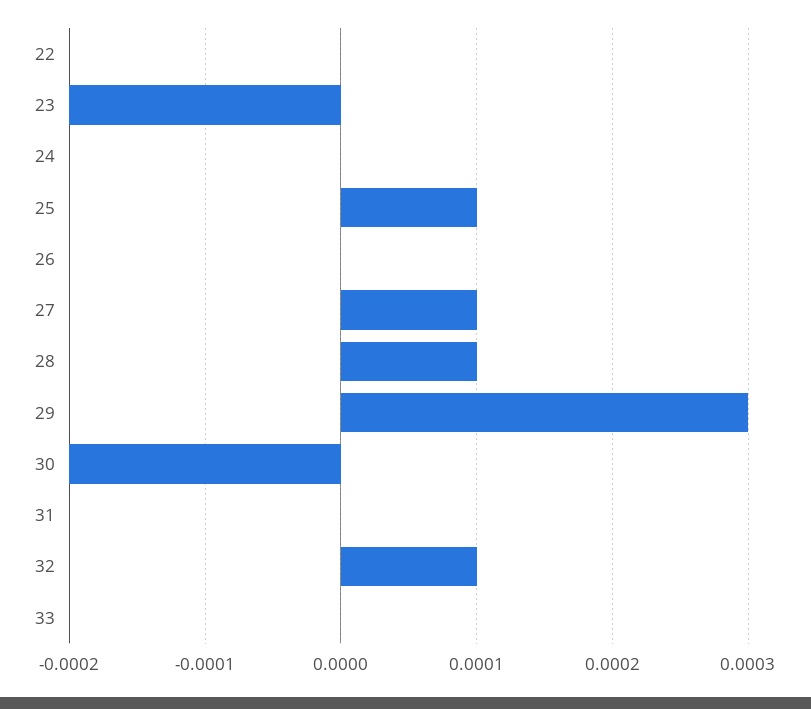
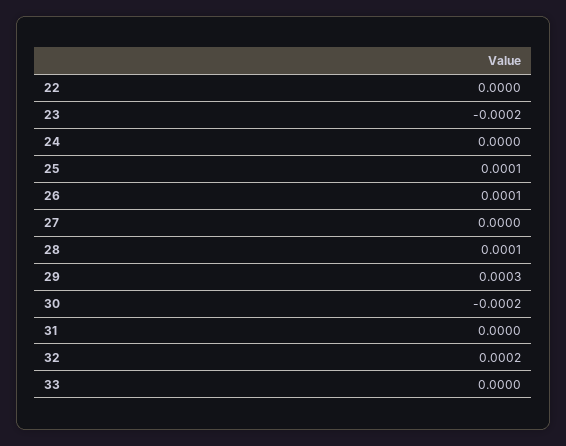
  {
    "22": 0,
    "23": -0.0002,
    "24": 0,
    "25": 0.0001,
-   "26": 0,
+   "26": 0.0001,
-   "27": 0.0001,
+   "27": 0,
    "28": 0.0001,
    "29": 0.0003,
    "30": -0.0002,
    "31": 0,
-   "32": 0.0001,
+   "32": 0.0002,
    "33": 0
  }

